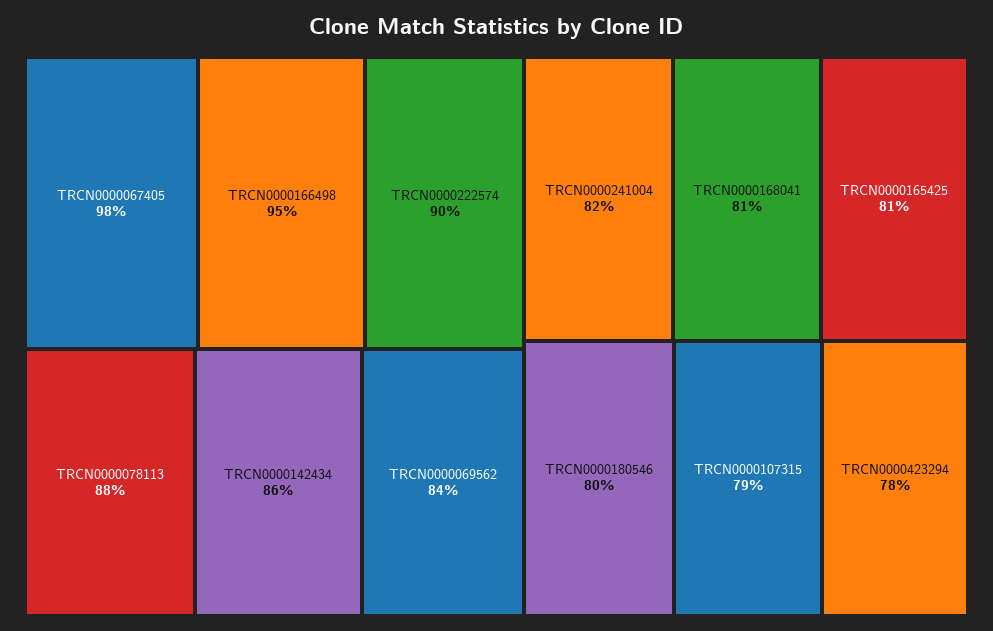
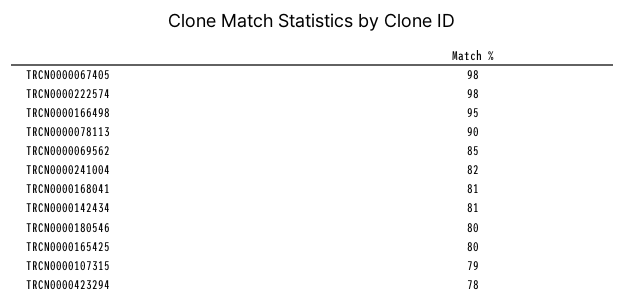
  {
    "TRCN0000067405": 98,
    "TRCN0000166498": 95,
-   "TRCN0000222574": 90,
+   "TRCN0000222574": 98,
-   "TRCN0000078113": 88,
+   "TRCN0000078113": 90,
-   "TRCN0000142434": 86,
+   "TRCN0000142434": 81,
-   "TRCN0000069562": 84,
+   "TRCN0000069562": 85,
    "TRCN0000241004": 82,
    "TRCN0000168041": 81,
-   "TRCN0000165425": 81,
+   "TRCN0000165425": 80,
    "TRCN0000180546": 80,
    "TRCN0000107315": 79,
    "TRCN0000423294": 78
  }

